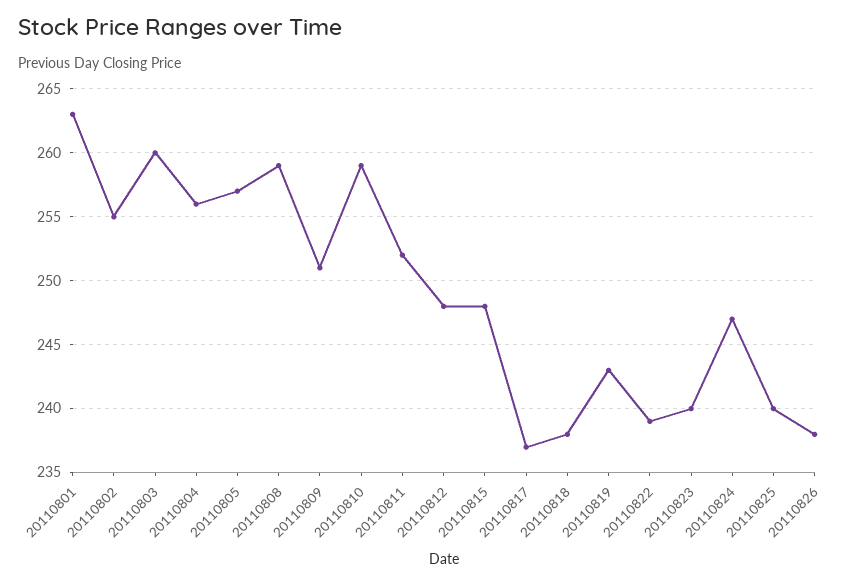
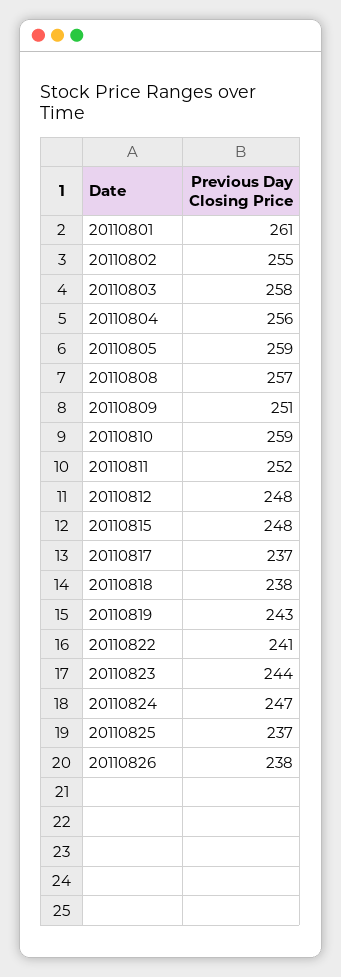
  {
-   "20110801": 263,
+   "20110801": 261,
    "20110802": 255,
-   "20110803": 260,
+   "20110803": 258,
    "20110804": 256,
-   "20110805": 257,
+   "20110805": 259,
-   "20110808": 259,
+   "20110808": 257,
    "20110809": 251,
    "20110810": 259,
    "20110811": 252,
    "20110812": 248,
    "20110815": 248,
    "20110817": 237,
    "20110818": 238,
    "20110819": 243,
-   "20110822": 239,
+   "20110822": 241,
-   "20110823": 240,
+   "20110823": 244,
    "20110824": 247,
-   "20110825": 240,
+   "20110825": 237,
    "20110826": 238
  }

